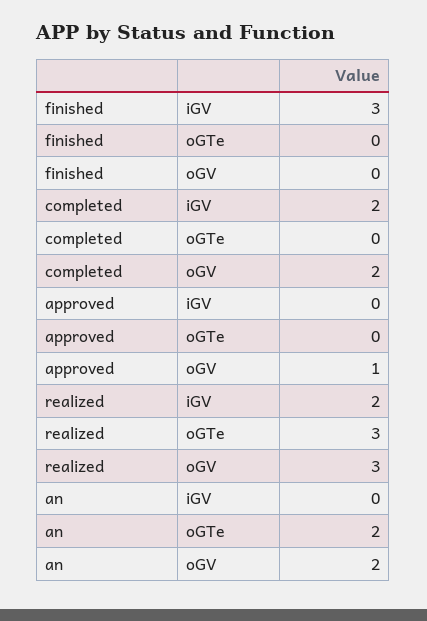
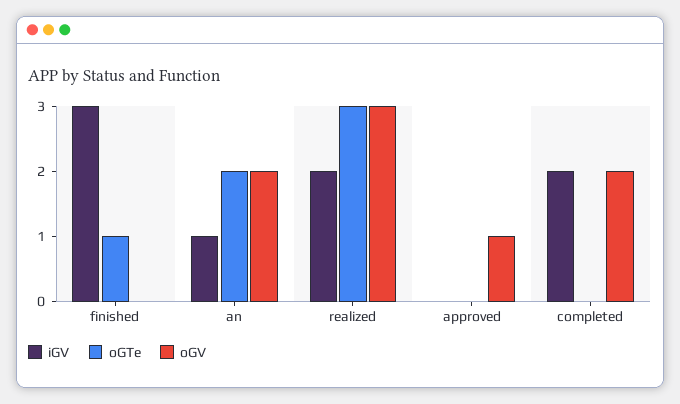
  {
    "iGV": {
      "finished": 3,
      "completed": 2,
      "approved": 0,
      "realized": 2,
-     "an": 0
+     "an": 1
    },
    "oGTe": {
-     "finished": 0,
+     "finished": 1,
      "completed": 0,
      "approved": 0,
      "realized": 3,
      "an": 2
    },
    "oGV": {
      "finished": 0,
      "completed": 2,
      "approved": 1,
      "realized": 3,
      "an": 2
    }
  }

